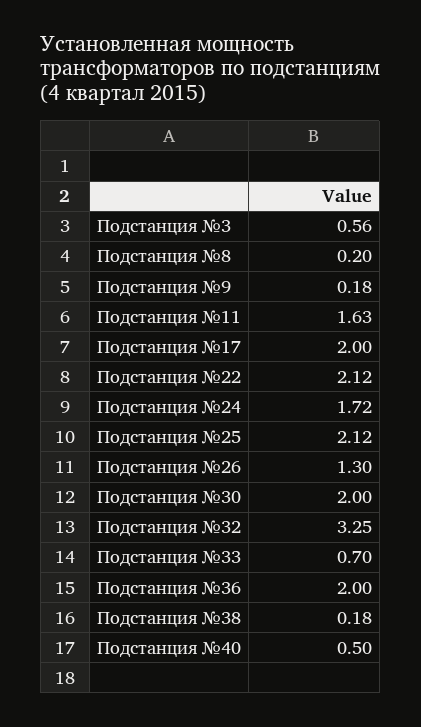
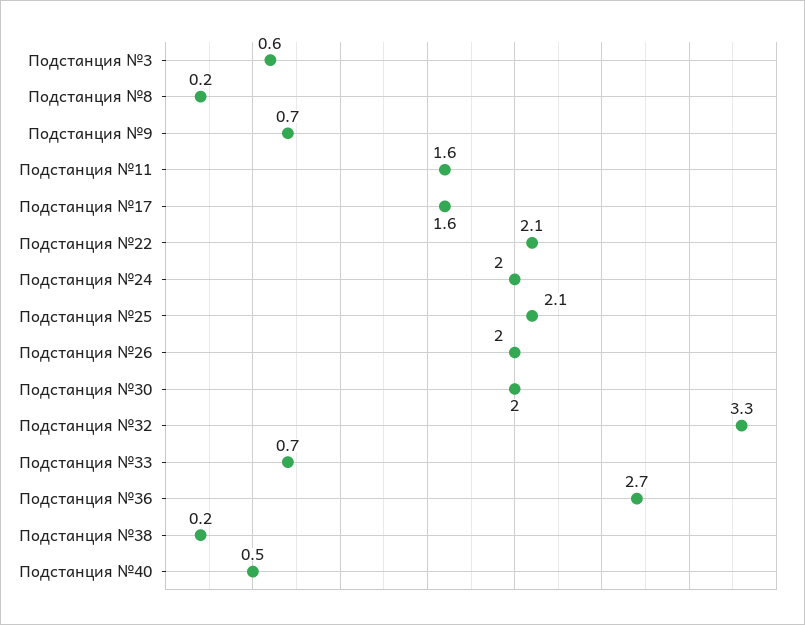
  {
    "Подстанция №3": 0.56,
    "Подстанция №8": 0.2,
-   "Подстанция №9": 0.18,
+   "Подстанция №9": 0.7,
    "Подстанция №11": 1.63,
-   "Подстанция №17": 2,
+   "Подстанция №17": 1.6,
    "Подстанция №22": 2.12,
-   "Подстанция №24": 1.72,
+   "Подстанция №24": 2,
    "Подстанция №25": 2.12,
-   "Подстанция №26": 1.3,
+   "Подстанция №26": 2,
    "Подстанция №30": 2,
    "Подстанция №32": 3.25,
    "Подстанция №33": 0.7,
-   "Подстанция №36": 2,
+   "Подстанция №36": 2.7,
    "Подстанция №38": 0.18,
    "Подстанция №40": 0.5
  }

